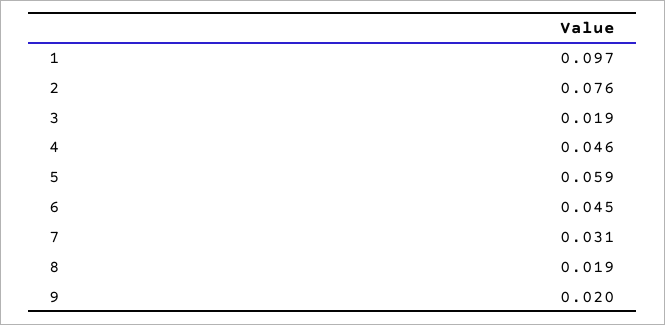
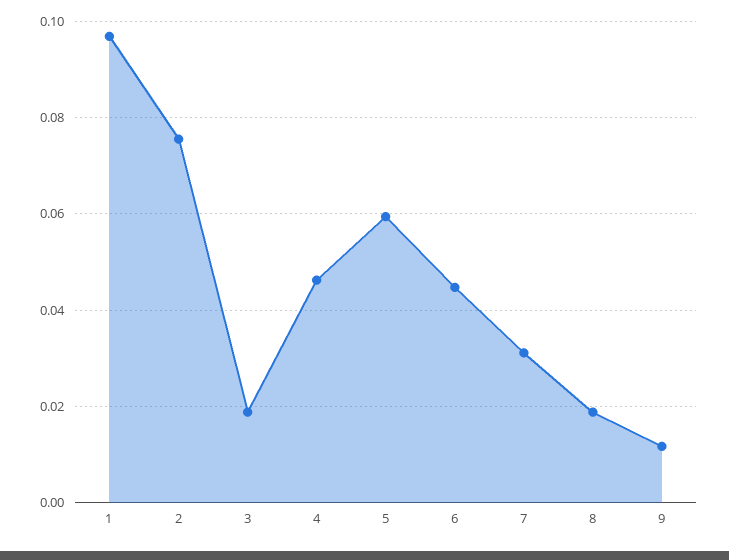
  {
    "1": 0.097,
    "2": 0.076,
    "3": 0.019,
    "4": 0.046,
    "5": 0.059,
    "6": 0.045,
    "7": 0.031,
    "8": 0.019,
-   "9": 0.02
+   "9": 0.012
  }

